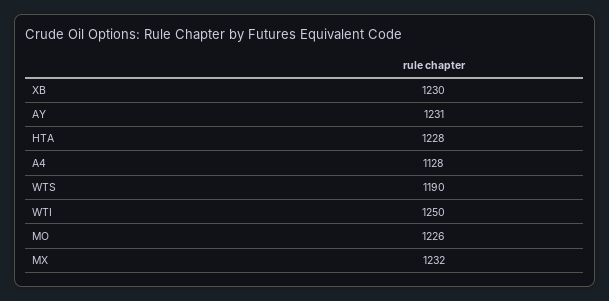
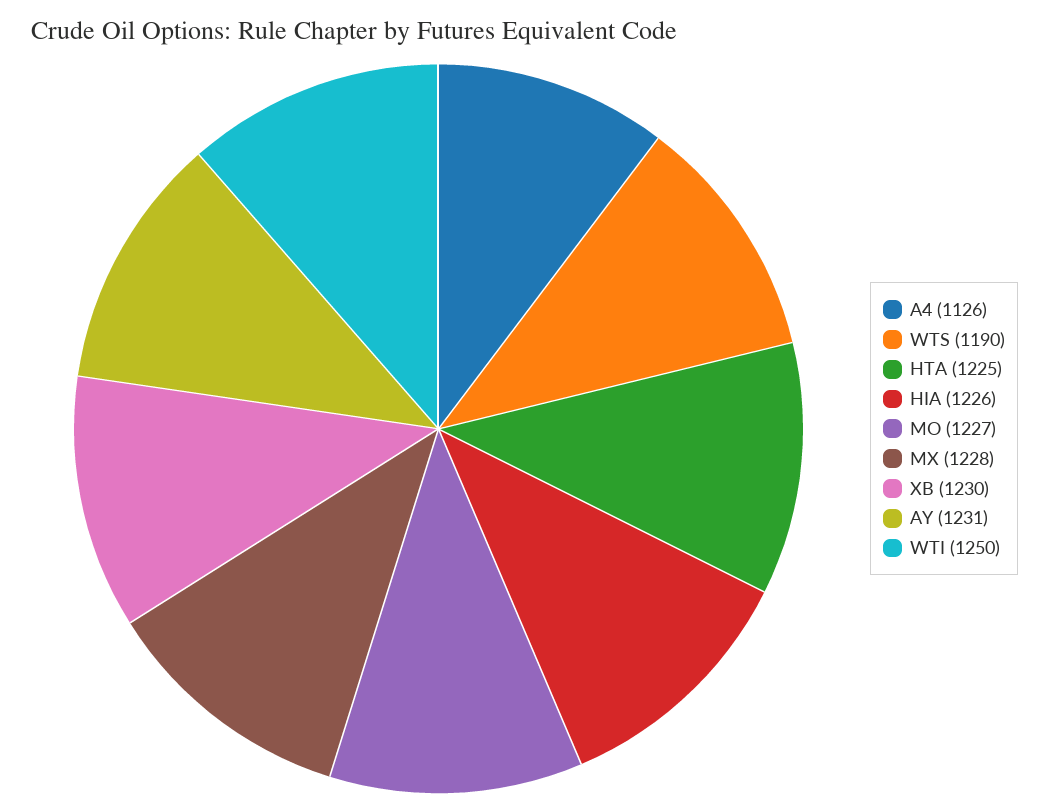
  {
    "XB": 1230,
    "AY": 1231,
-   "HTA": 1228,
+   "HTA": 1225,
-   "A4": 1128,
+   "A4": 1126,
    "WTS": 1190,
    "WTI": 1250,
-   "MO": 1226,
+   "MO": 1227,
-   "MX": 1232
+   "MX": 1228,
+   "HIA": 1226
  }

